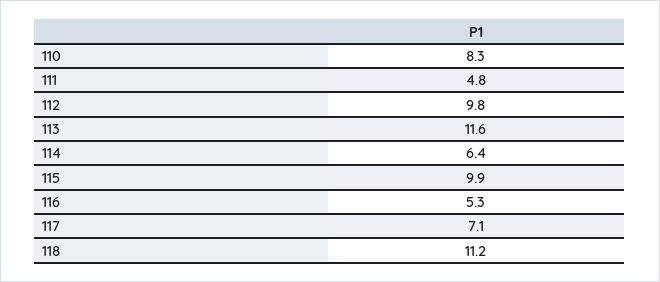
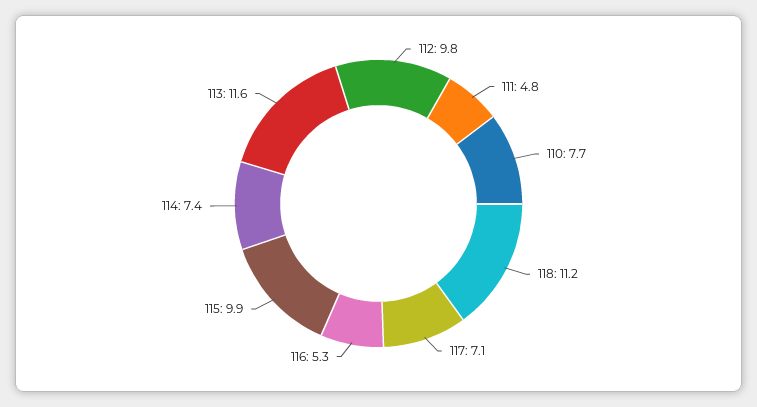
  {
-   "110": 8.3,
+   "110": 7.7,
    "111": 4.8,
    "112": 9.8,
    "113": 11.6,
-   "114": 6.4,
+   "114": 7.4,
    "115": 9.9,
    "116": 5.3,
    "117": 7.1,
    "118": 11.2
  }

